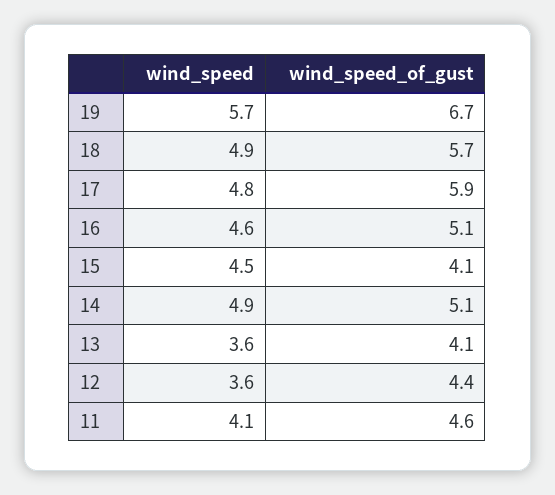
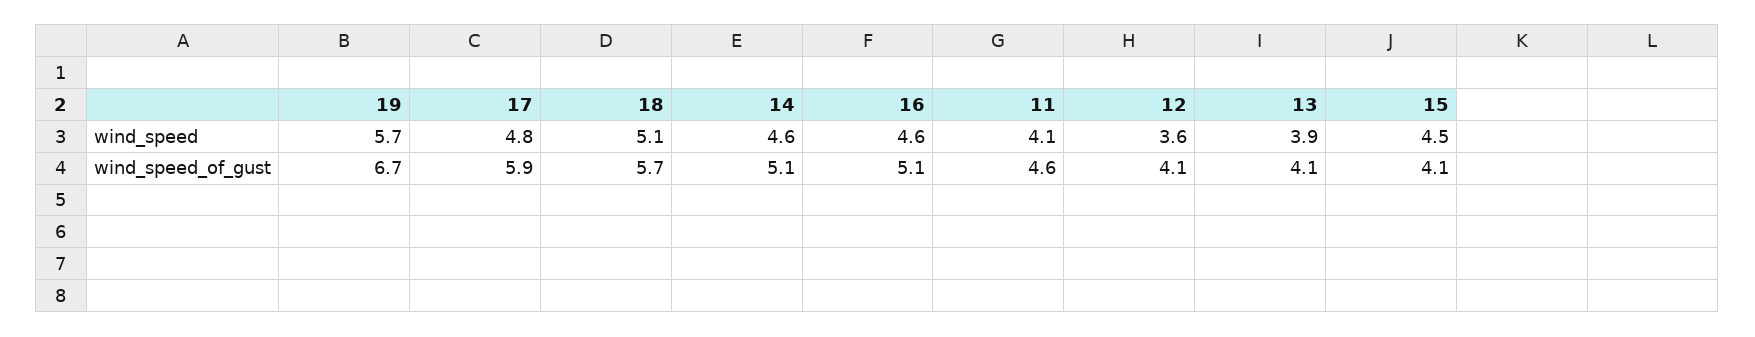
  {
    "wind_speed": {
      "19": 5.7,
-     "18": 4.9,
+     "18": 5.1,
      "17": 4.8,
      "16": 4.6,
      "15": 4.5,
-     "14": 4.9,
+     "14": 4.6,
-     "13": 3.6,
+     "13": 3.9,
      "12": 3.6,
      "11": 4.1
    },
    "wind_speed_of_gust": {
      "19": 6.7,
      "18": 5.7,
      "17": 5.9,
      "16": 5.1,
      "15": 4.1,
      "14": 5.1,
      "13": 4.1,
-     "12": 4.4,
+     "12": 4.1,
      "11": 4.6
    }
  }

